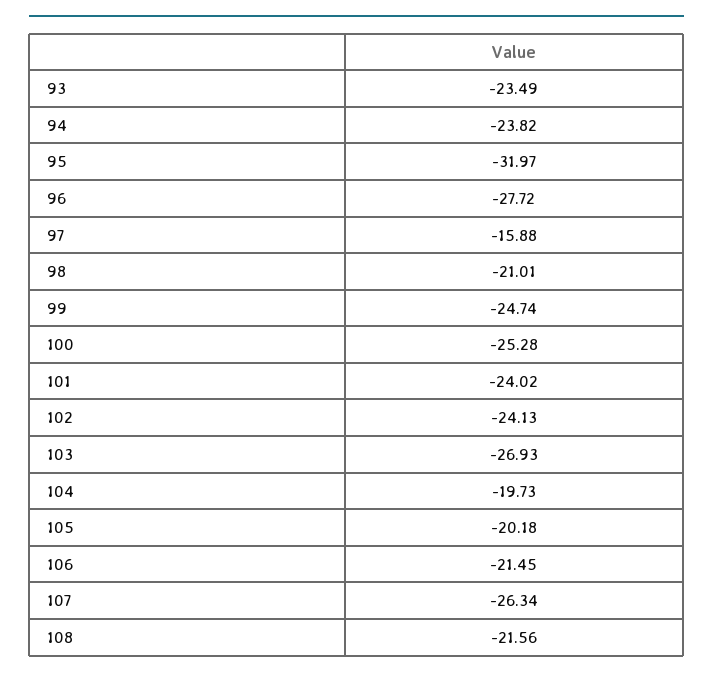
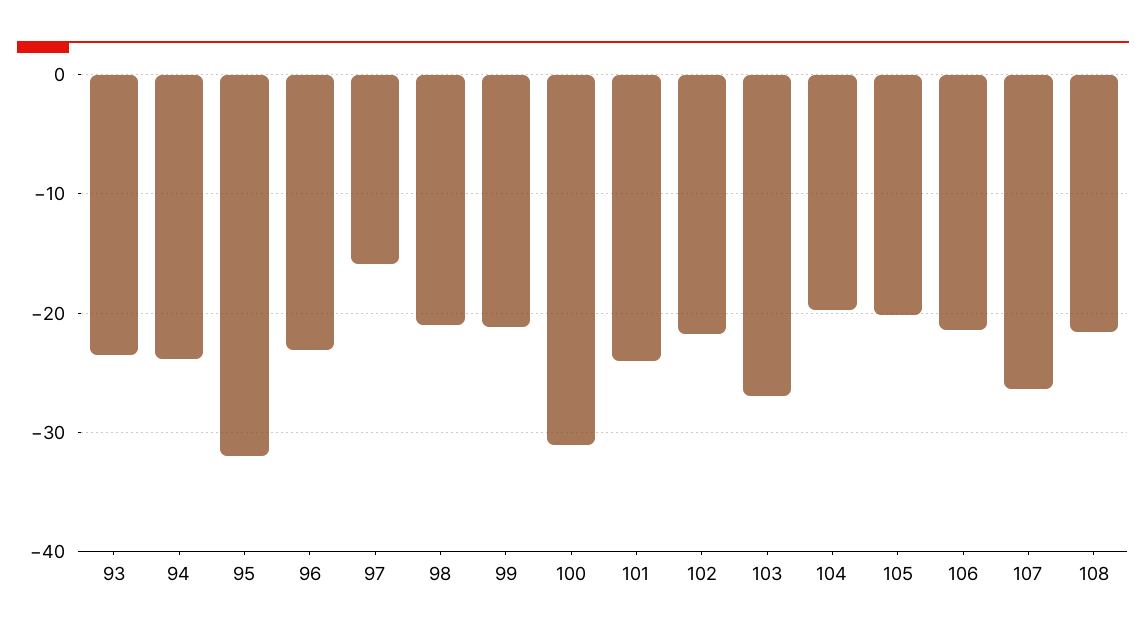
  {
    "93": -23.49,
    "94": -23.82,
    "95": -31.97,
-   "96": -27.72,
+   "96": -23,
    "97": -15.88,
    "98": -21.01,
-   "99": -24.74,
+   "99": -21,
-   "100": -25.28,
+   "100": -31,
    "101": -24.02,
-   "102": -24.13,
+   "102": -22,
    "103": -26.93,
    "104": -19.73,
    "105": -20.18,
    "106": -21.45,
    "107": -26.34,
    "108": -21.56
  }

